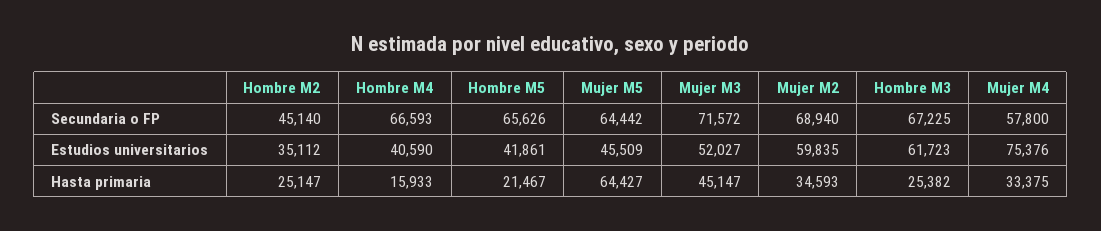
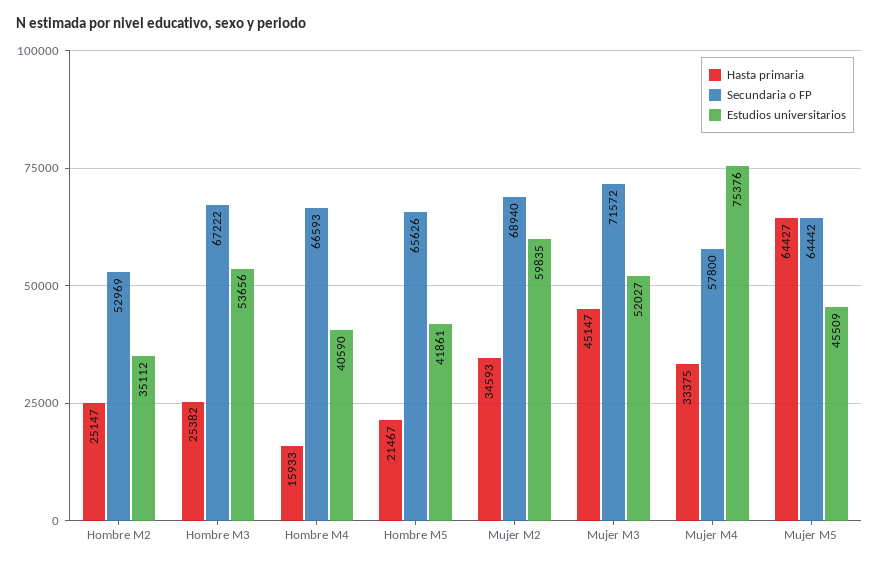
  {
    "Secundaria o FP": {
-     "Hombre M2": 45140,
+     "Hombre M2": 52969,
      "Hombre M4": 66593,
      "Hombre M5": 65626,
      "Mujer M5": 64442,
      "Mujer M3": 71572,
      "Mujer M2": 68940,
-     "Hombre M3": 67225,
+     "Hombre M3": 67222,
      "Mujer M4": 57800
    },
    "Estudios universitarios": {
      "Hombre M2": 35112,
      "Hombre M4": 40590,
      "Hombre M5": 41861,
      "Mujer M5": 45509,
      "Mujer M3": 52027,
      "Mujer M2": 59835,
-     "Hombre M3": 61723,
+     "Hombre M3": 53656,
      "Mujer M4": 75376
    },
    "Hasta primaria": {
      "Hombre M2": 25147,
      "Hombre M4": 15933,
      "Hombre M5": 21467,
      "Mujer M5": 64427,
      "Mujer M3": 45147,
      "Mujer M2": 34593,
      "Hombre M3": 25382,
      "Mujer M4": 33375
    }
  }

